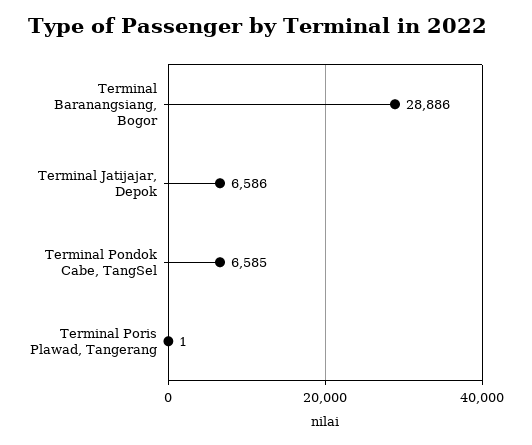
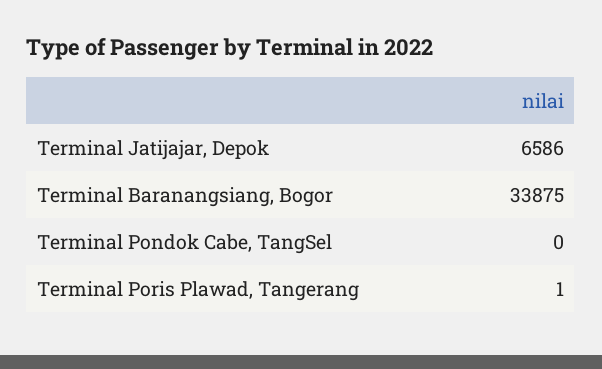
  {
-   "Terminal Baranangsiang, Bogor": 28886,
+   "Terminal Baranangsiang, Bogor": 33875,
    "Terminal Jatijajar, Depok": 6586,
-   "Terminal Pondok Cabe, TangSel": 6585,
+   "Terminal Pondok Cabe, TangSel": 0,
    "Terminal Poris Plawad, Tangerang": 1
  }

